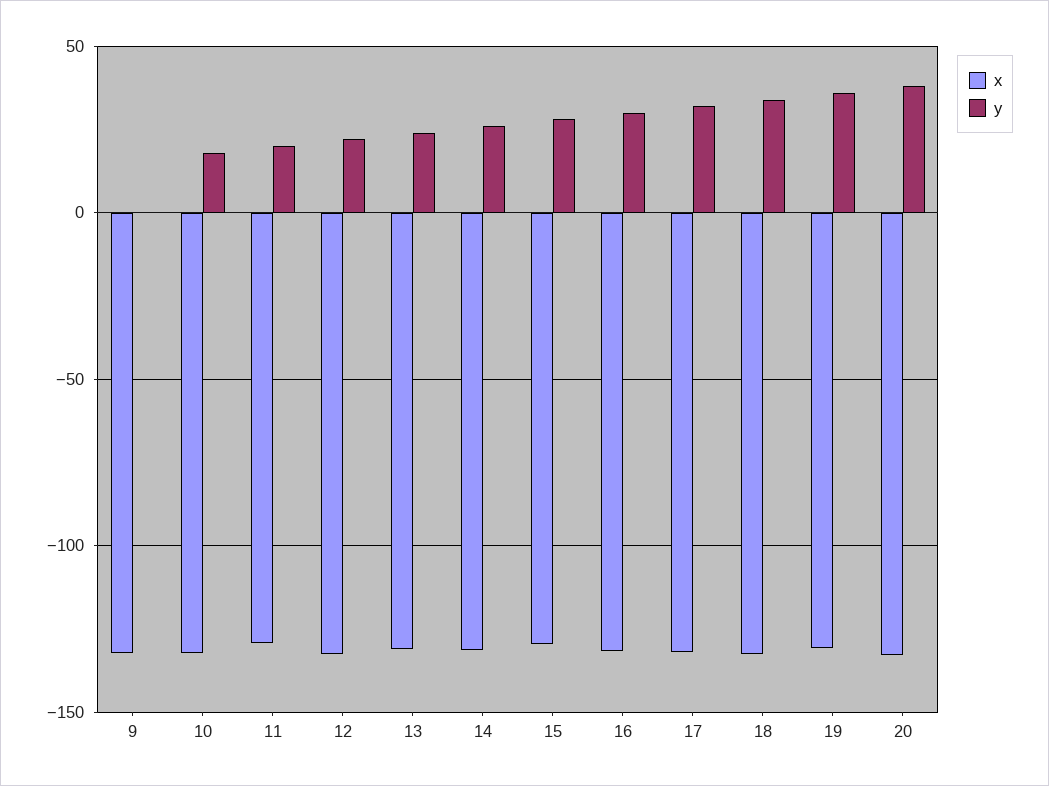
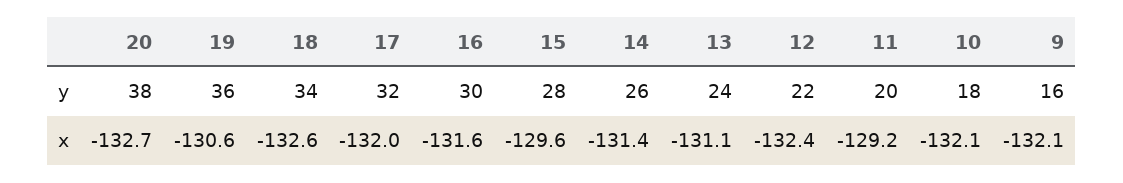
  {
    "x": {
      "9": -132.1,
      "10": -132.1,
      "11": -129.2,
      "12": -132.4,
      "13": -131.1,
      "14": -131.4,
      "15": -129.6,
      "16": -131.6,
      "17": -132,
      "18": -132.6,
      "19": -130.6,
      "20": -132.7
    },
    "y": {
-     "9": 0,
+     "9": 16,
      "10": 18,
      "11": 20,
      "12": 22,
      "13": 24,
      "14": 26,
      "15": 28,
      "16": 30,
      "17": 32,
      "18": 34,
      "19": 36,
      "20": 38
    }
  }

